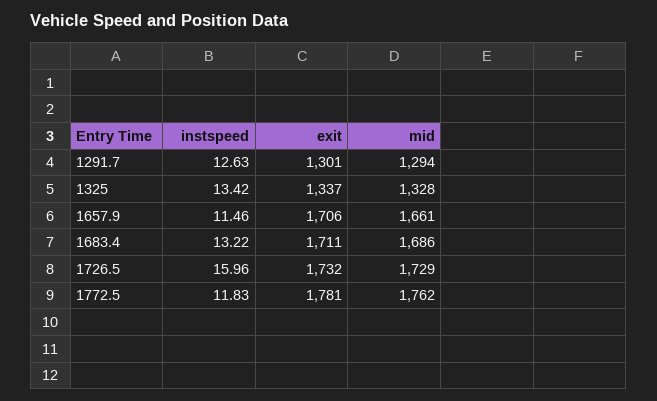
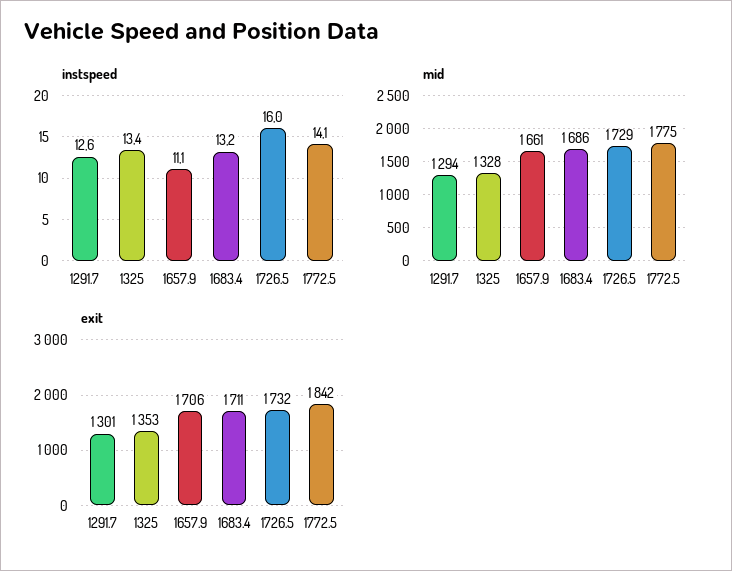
  {
    "instspeed": {
      "1291.7": 12.63,
      "1325": 13.42,
-     "1657.9": 11.46,
+     "1657.9": 11.1,
      "1683.4": 13.22,
      "1726.5": 15.96,
-     "1772.5": 11.83
+     "1772.5": 14.1
    },
    "exit": {
      "1291.7": 1301,
-     "1325": 1337,
+     "1325": 1353,
      "1657.9": 1706,
      "1683.4": 1711,
      "1726.5": 1732,
-     "1772.5": 1781
+     "1772.5": 1842
    },
    "mid": {
      "1291.7": 1294,
      "1325": 1328,
      "1657.9": 1661,
      "1683.4": 1686,
      "1726.5": 1729,
-     "1772.5": 1762
+     "1772.5": 1775
    }
  }

